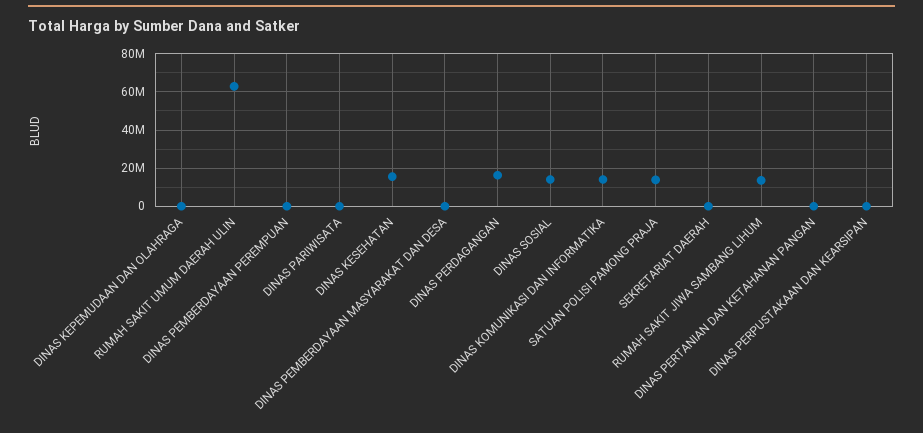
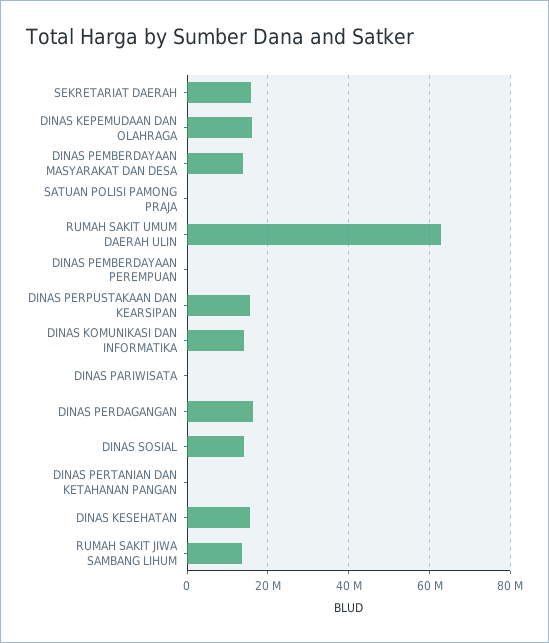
  {
-   "DINAS KEPEMUDAAN DAN OLAHRAGA": 0,
+   "DINAS KEPEMUDAAN DAN OLAHRAGA": 16000000,
    "RUMAH SAKIT UMUM DAERAH ULIN": 62000000,
    "DINAS PEMBERDAYAAN PEREMPUAN": 0,
    "DINAS PARIWISATA": 0,
    "DINAS KESEHATAN": 16000000,
-   "DINAS PEMBERDAYAAN MASYARAKAT DAN DESA": 0,
+   "DINAS PEMBERDAYAAN MASYARAKAT DAN DESA": 14000000,
    "DINAS PERDAGANGAN": 16000000,
    "DINAS SOSIAL": 14000000,
    "DINAS KOMUNIKASI DAN INFORMATIKA": 14000000,
-   "SATUAN POLISI PAMONG PRAJA": 15000000,
+   "SATUAN POLISI PAMONG PRAJA": 0,
-   "SEKRETARIAT DAERAH": 0,
+   "SEKRETARIAT DAERAH": 16000000,
    "RUMAH SAKIT JIWA SAMBANG LIHUM": 14000000,
    "DINAS PERTANIAN DAN KETAHANAN PANGAN": 0,
-   "DINAS PERPUSTAKAAN DAN KEARSIPAN": 0
+   "DINAS PERPUSTAKAAN DAN KEARSIPAN": 16000000
  }

